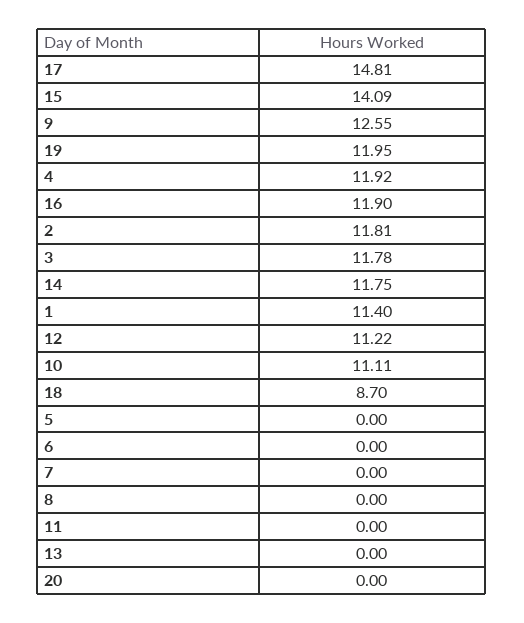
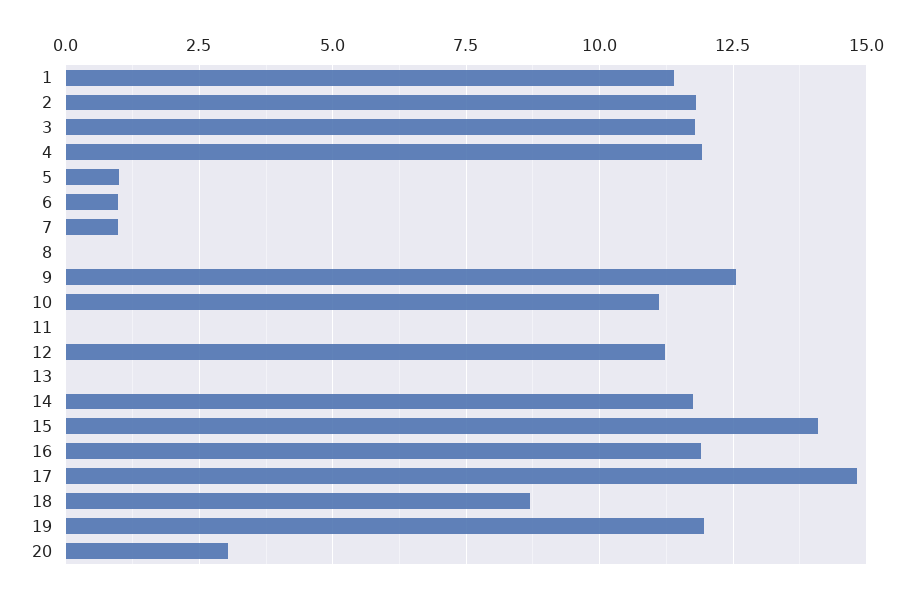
  {
    "17": 14.81,
    "15": 14.09,
    "9": 12.55,
    "19": 11.95,
    "4": 11.92,
    "16": 11.9,
    "2": 11.81,
    "3": 11.78,
    "14": 11.75,
    "1": 11.4,
    "12": 11.22,
    "10": 11.11,
    "18": 8.7,
-   "5": 0,
+   "5": 1,
-   "6": 0,
+   "6": 1,
-   "7": 0,
+   "7": 1,
    "8": 0,
    "11": 0,
    "13": 0,
-   "20": 0
+   "20": 3
  }

